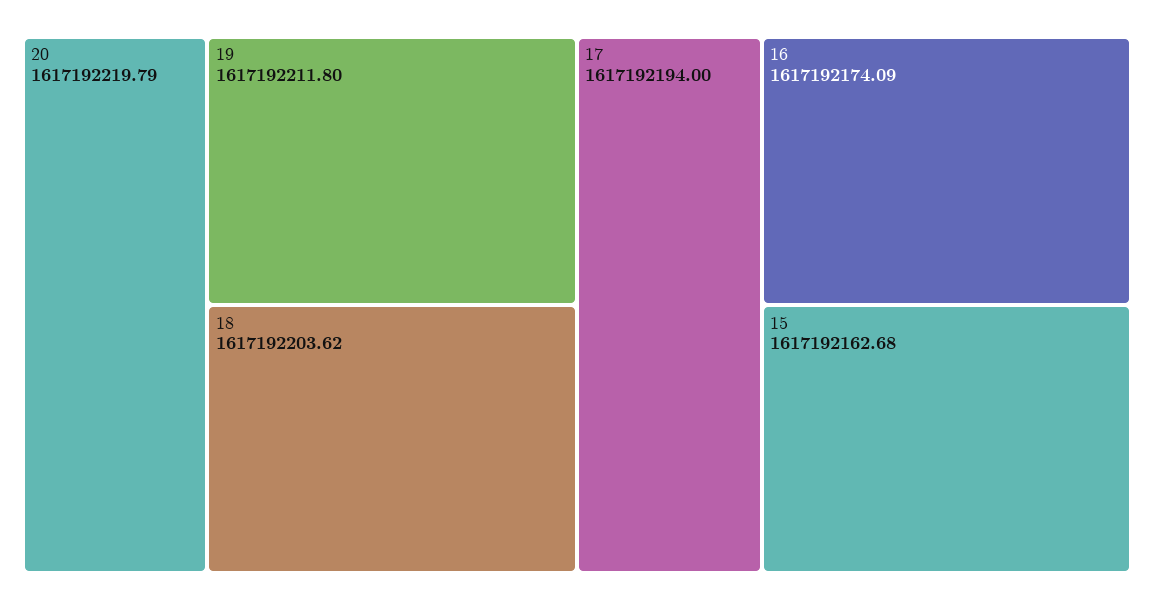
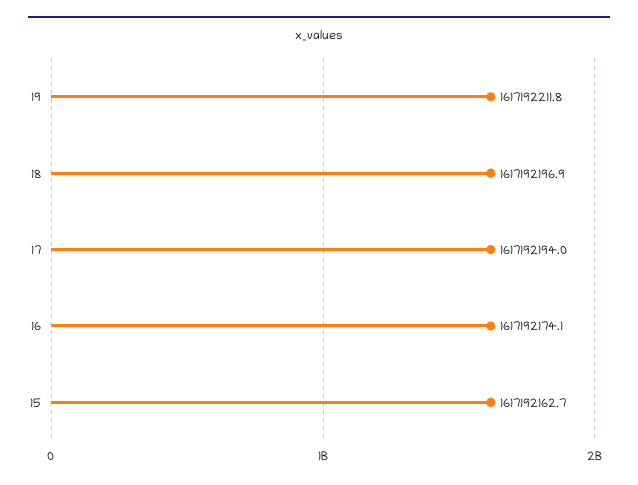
  {
-   "20": 1617192219.79,
    "19": 1617192211.8,
-   "18": 1617192203.62,
+   "18": 1617192196.9,
    "17": 1617192194,
    "16": 1617192174.09,
    "15": 1617192162.68
  }

